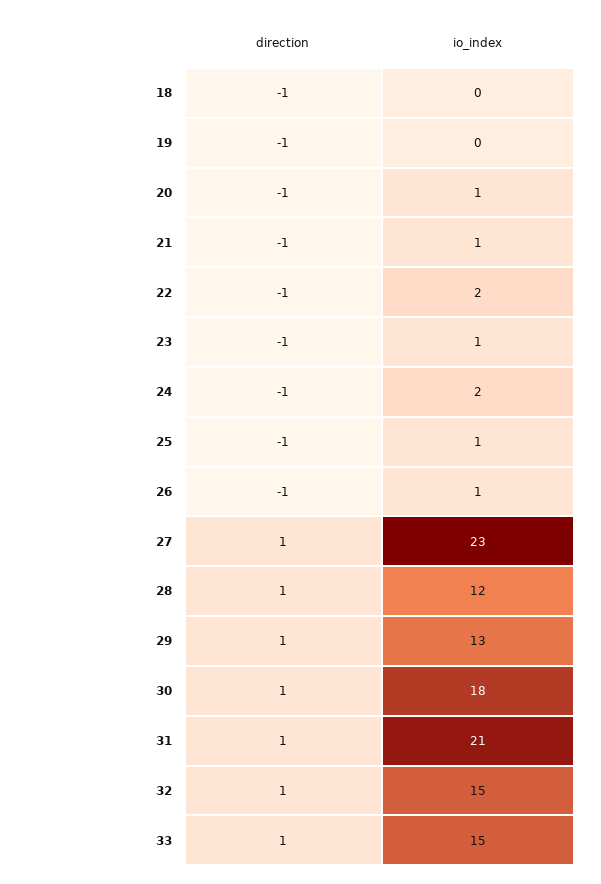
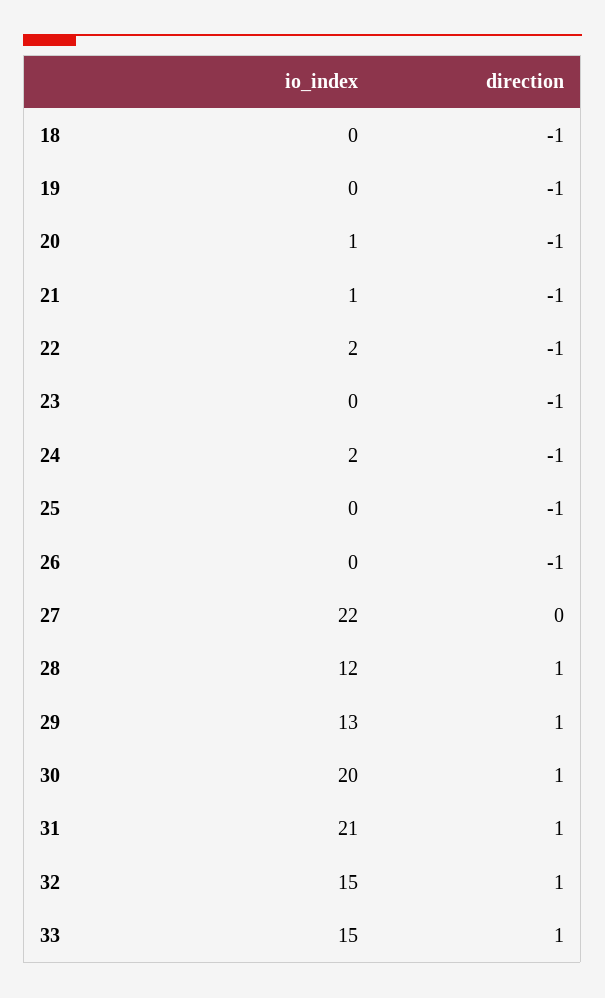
  {
    "direction": {
      "18": -1,
      "19": -1,
      "20": -1,
      "21": -1,
      "22": -1,
      "23": -1,
      "24": -1,
      "25": -1,
      "26": -1,
-     "27": 1,
+     "27": 0,
      "28": 1,
      "29": 1,
      "30": 1,
      "31": 1,
      "32": 1,
      "33": 1
    },
    "io_index": {
      "18": 0,
      "19": 0,
      "20": 1,
      "21": 1,
      "22": 2,
-     "23": 1,
+     "23": 0,
      "24": 2,
-     "25": 1,
+     "25": 0,
-     "26": 1,
+     "26": 0,
-     "27": 23,
+     "27": 22,
      "28": 12,
      "29": 13,
-     "30": 18,
+     "30": 20,
      "31": 21,
      "32": 15,
      "33": 15
    }
  }

